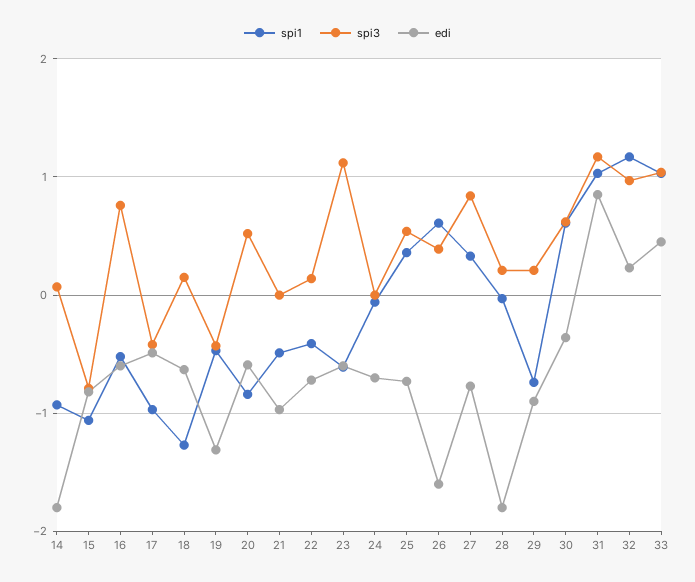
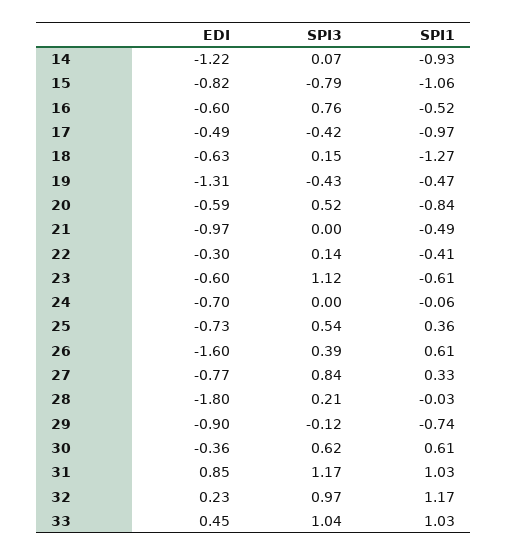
  {
    "spi1": {
      "14": -0.93,
      "15": -1.06,
      "16": -0.52,
      "17": -0.97,
      "18": -1.27,
      "19": -0.47,
      "20": -0.84,
      "21": -0.49,
      "22": -0.41,
      "23": -0.61,
      "24": -0.06,
      "25": 0.36,
      "26": 0.61,
      "27": 0.33,
      "28": -0.03,
      "29": -0.74,
      "30": 0.61,
      "31": 1.03,
      "32": 1.17,
      "33": 1.03
    },
    "spi3": {
      "14": 0.07,
      "15": -0.79,
      "16": 0.76,
      "17": -0.42,
      "18": 0.15,
      "19": -0.43,
      "20": 0.52,
      "21": 0,
      "22": 0.14,
      "23": 1.12,
      "24": 0,
      "25": 0.54,
      "26": 0.39,
      "27": 0.84,
      "28": 0.21,
-     "29": 0.2,
+     "29": -0.12,
      "30": 0.62,
      "31": 1.17,
      "32": 0.97,
      "33": 1.04
    },
    "edi": {
-     "14": -1.8,
+     "14": -1.22,
      "15": -0.82,
      "16": -0.6,
      "17": -0.49,
      "18": -0.63,
      "19": -1.31,
      "20": -0.59,
      "21": -0.97,
-     "22": -0.7,
+     "22": -0.3,
      "23": -0.6,
      "24": -0.7,
      "25": -0.73,
      "26": -1.6,
      "27": -0.77,
      "28": -1.8,
      "29": -0.9,
      "30": -0.36,
      "31": 0.85,
      "32": 0.23,
      "33": 0.45
    }
  }

